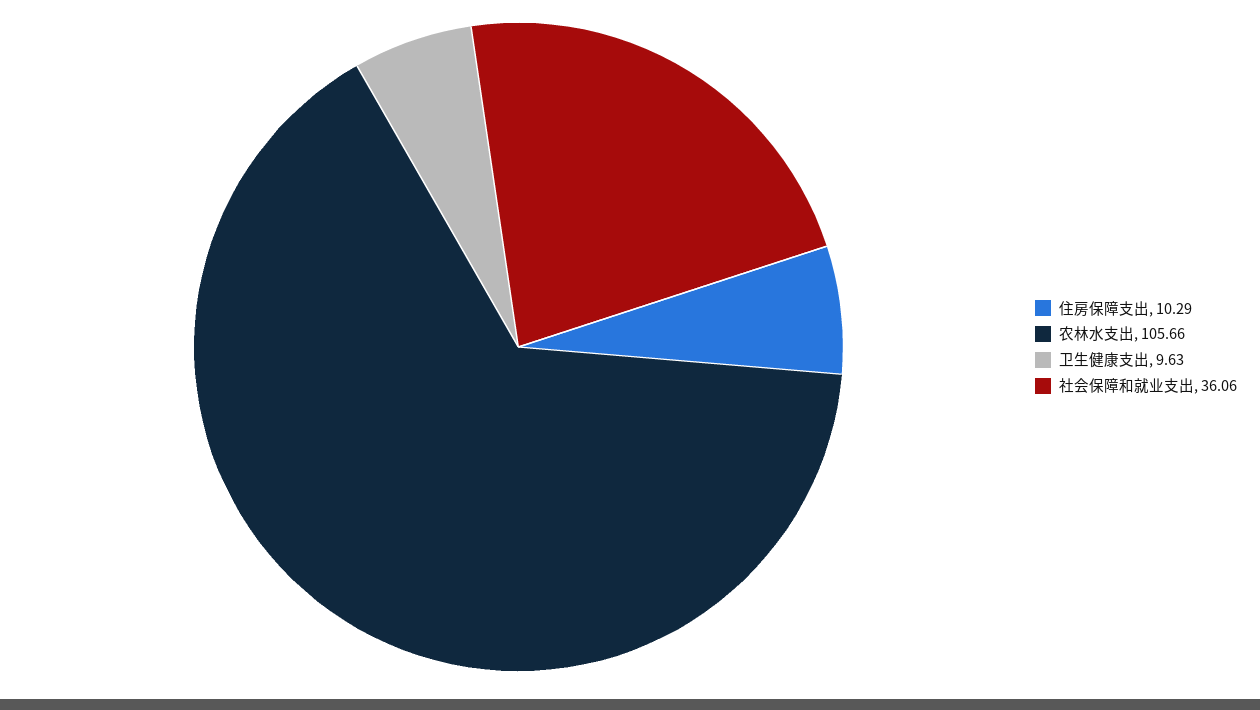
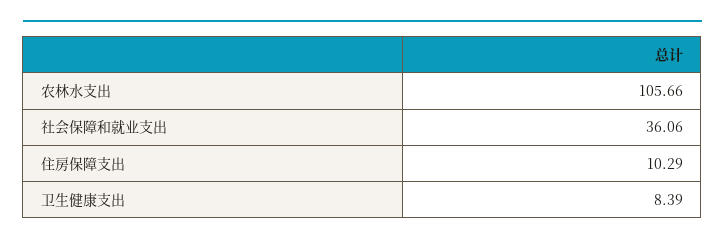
  {
    "住房保障支出": 10.29,
    "农林水支出": 105.66,
-   "卫生健康支出": 9.63,
+   "卫生健康支出": 8.39,
    "社会保障和就业支出": 36.06
  }

